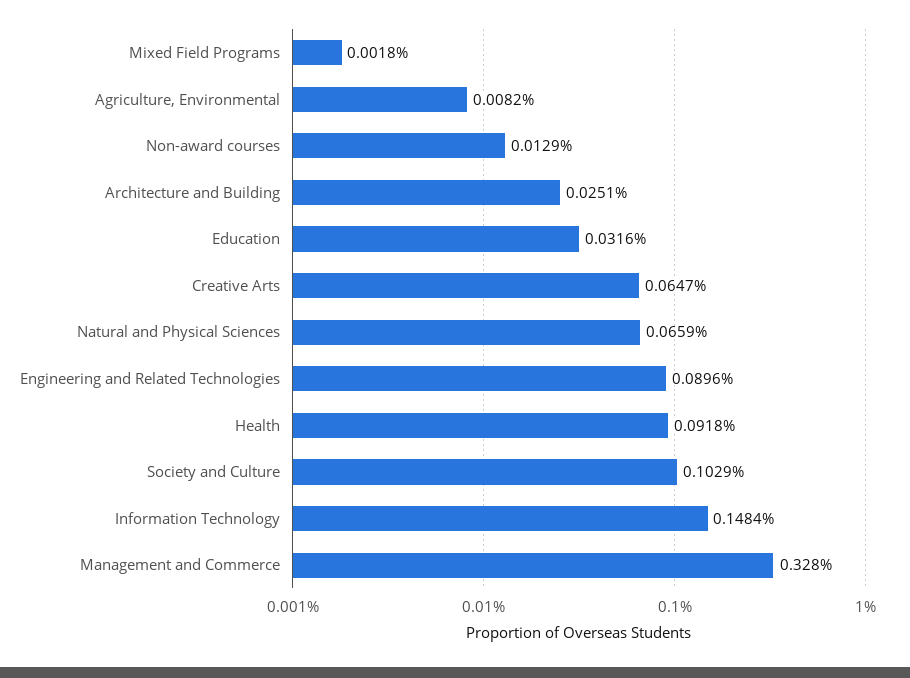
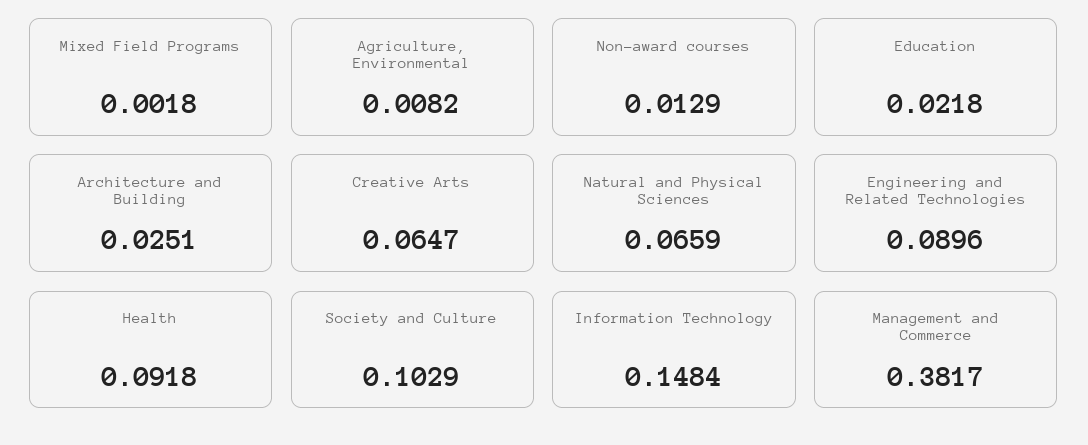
  {
    "Mixed Field Programs": 0.0018,
    "Agriculture, Environmental": 0.0082,
    "Non-award courses": 0.0129,
    "Architecture and Building": 0.0251,
-   "Education": 0.0316,
+   "Education": 0.0218,
    "Creative Arts": 0.0647,
    "Natural and Physical Sciences": 0.0659,
    "Engineering and Related Technologies": 0.0896,
    "Health": 0.0918,
    "Society and Culture": 0.1029,
    "Information Technology": 0.1484,
-   "Management and Commerce": 0.328
+   "Management and Commerce": 0.3817
  }

